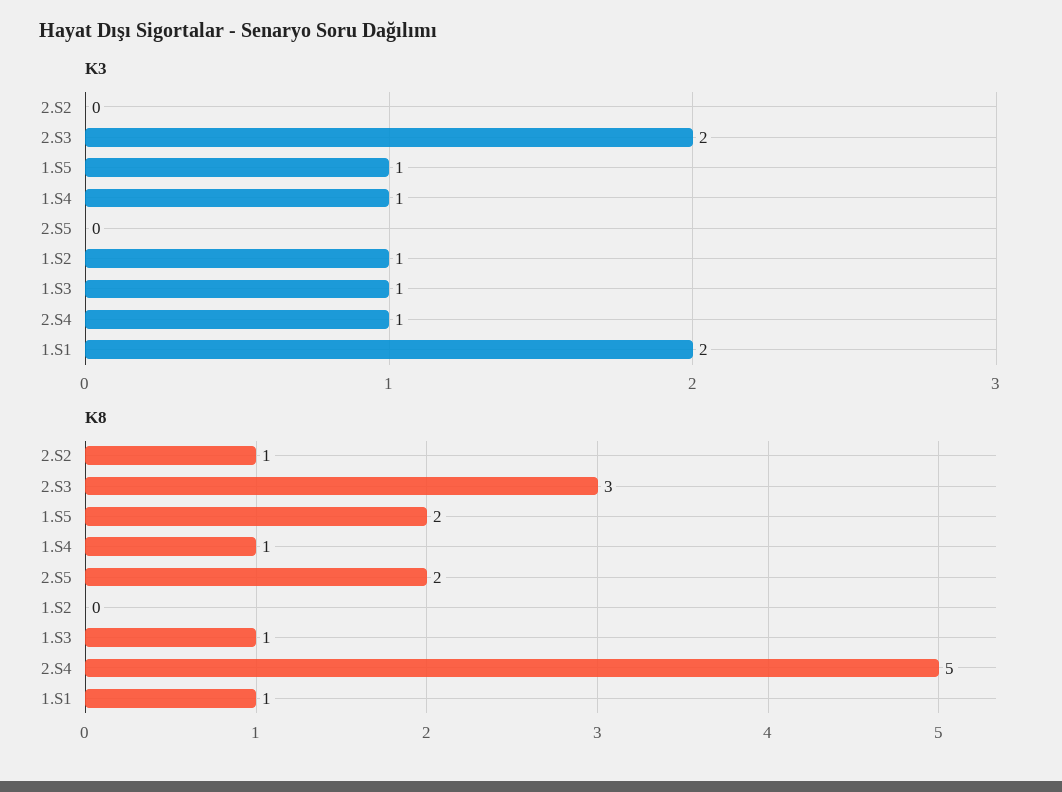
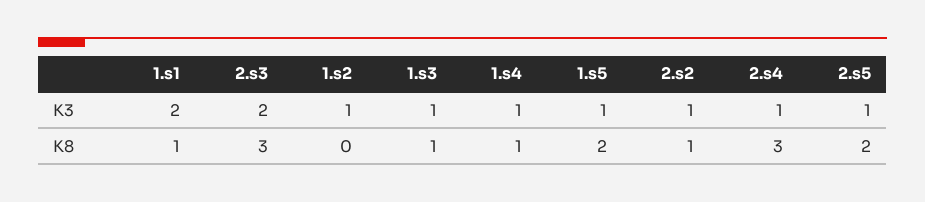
  {
    "K3": {
-     "2.S2": 0,
+     "2.S2": 1,
      "2.S3": 2,
      "1.S5": 1,
      "1.S4": 1,
-     "2.S5": 0,
+     "2.S5": 1,
      "1.S2": 1,
      "1.S3": 1,
      "2.S4": 1,
      "1.S1": 2
    },
    "K8": {
      "2.S2": 1,
      "2.S3": 3,
      "1.S5": 2,
      "1.S4": 1,
      "2.S5": 2,
      "1.S2": 0,
      "1.S3": 1,
-     "2.S4": 5,
+     "2.S4": 3,
      "1.S1": 1
    }
  }

